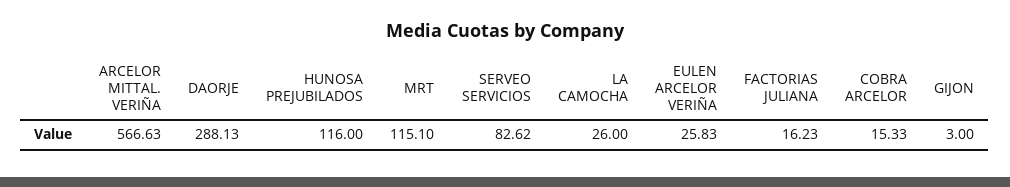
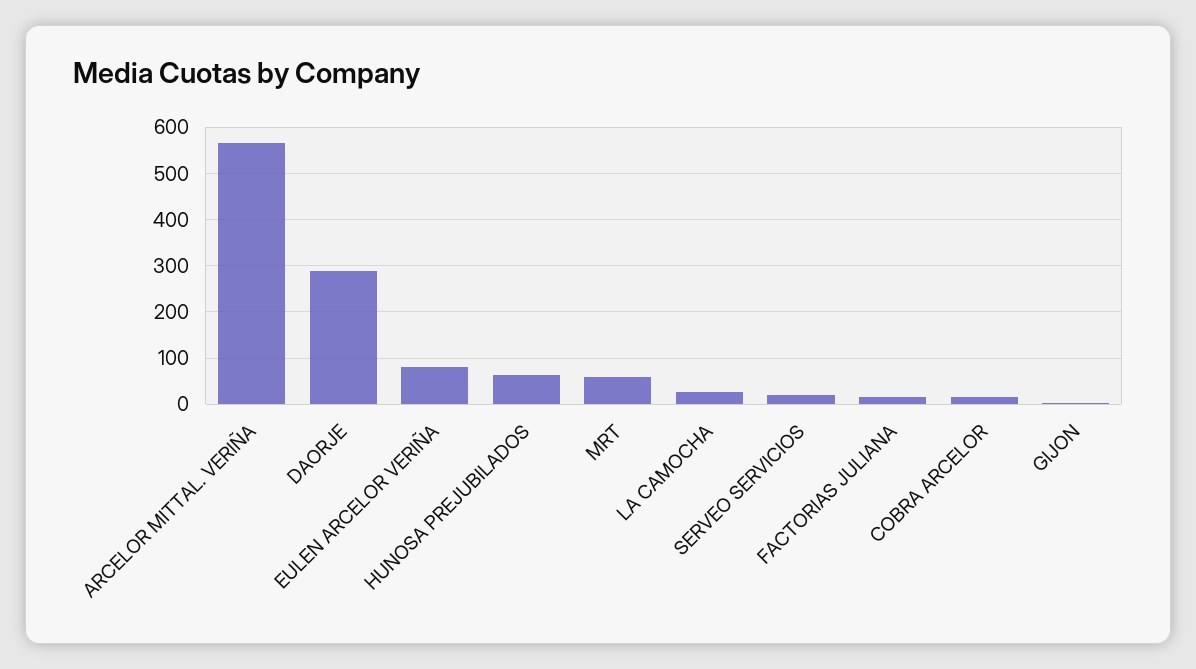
  {
    "ARCELOR MITTAL. VERIÑA": 566.63,
    "DAORJE": 288.13,
-   "HUNOSA PREJUBILADOS": 116,
+   "HUNOSA PREJUBILADOS": 60,
-   "MRT": 115.1,
+   "MRT": 60,
-   "SERVEO SERVICIOS": 82.62,
+   "SERVEO SERVICIOS": 20,
    "LA CAMOCHA": 26,
-   "EULEN ARCELOR VERIÑA": 25.83,
+   "EULEN ARCELOR VERIÑA": 80,
    "FACTORIAS JULIANA": 16.23,
    "COBRA ARCELOR": 15.33,
    "GIJON": 3
  }

